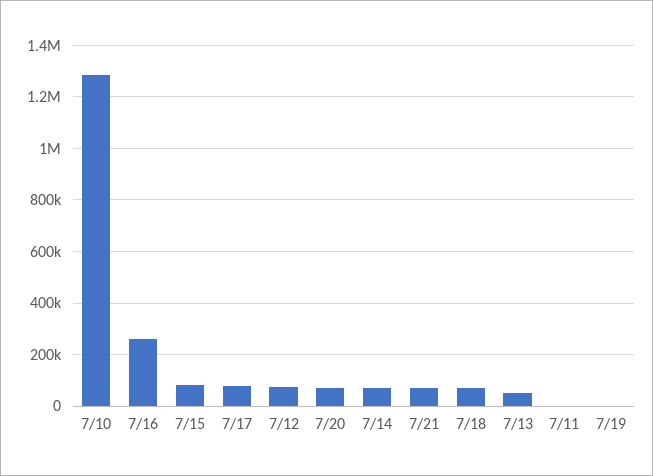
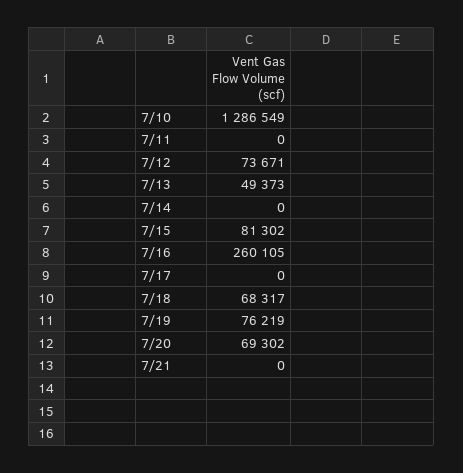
  {
    "7/10": 1286549,
    "7/16": 260105,
    "7/15": 81302,
-   "7/17": 75000,
+   "7/17": 0,
    "7/12": 73671,
    "7/20": 69302,
-   "7/14": 75000,
+   "7/14": 0,
-   "7/21": 75000,
+   "7/21": 0,
    "7/18": 68317,
    "7/13": 49373,
    "7/11": 0,
-   "7/19": 0
+   "7/19": 76219
  }

